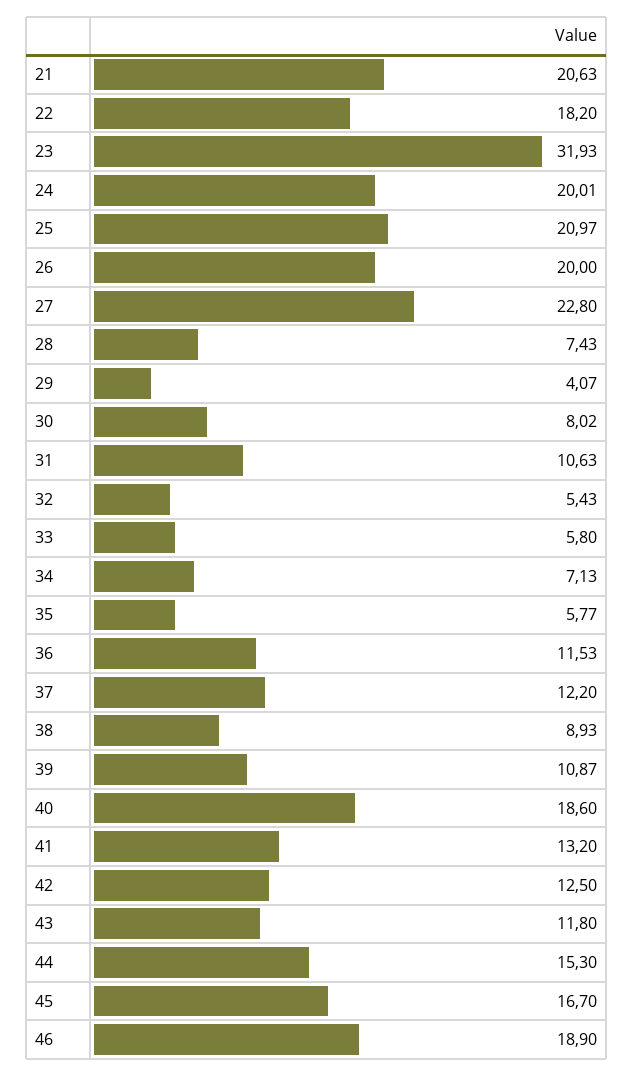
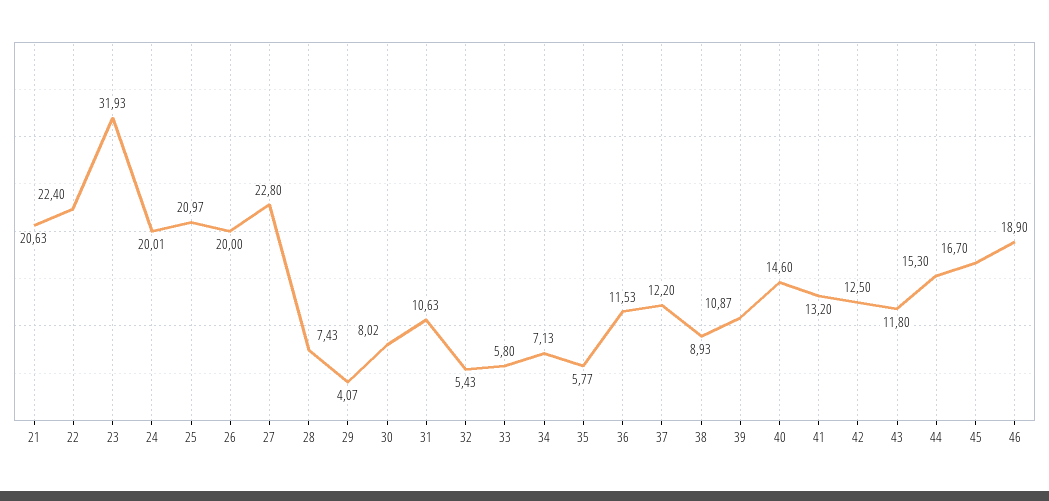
  {
    "21": 20.63,
-   "22": 18.2,
+   "22": 22.4,
    "23": 31.93,
    "24": 20.01,
    "25": 20.97,
    "26": 20,
    "27": 22.8,
    "28": 7.43,
    "29": 4.07,
    "30": 8.02,
    "31": 10.63,
    "32": 5.43,
    "33": 5.8,
    "34": 7.13,
    "35": 5.77,
    "36": 11.53,
    "37": 12.2,
    "38": 8.93,
    "39": 10.87,
-   "40": 18.6,
+   "40": 14.6,
    "41": 13.2,
    "42": 12.5,
    "43": 11.8,
    "44": 15.3,
    "45": 16.7,
    "46": 18.9
  }

